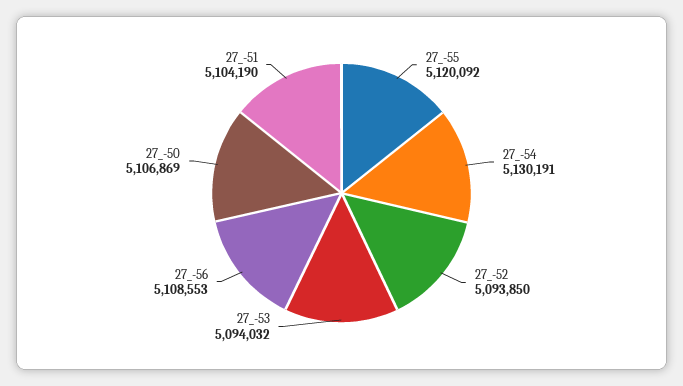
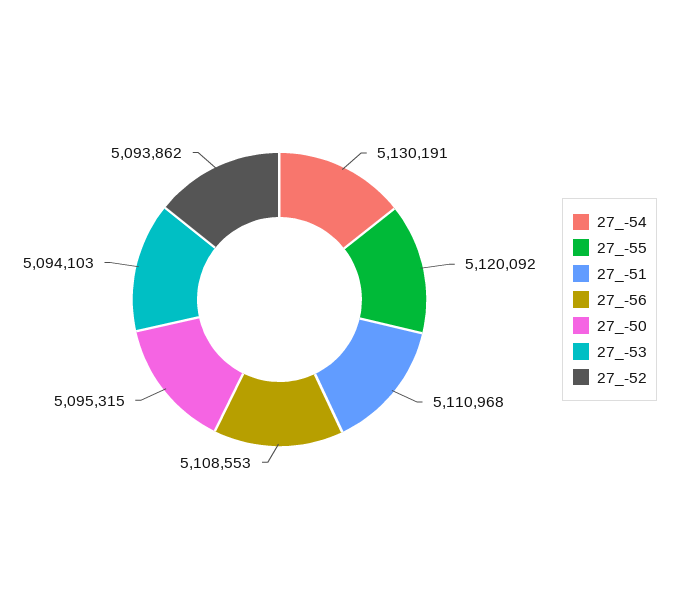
  {
    "27_-55": 5120092,
    "27_-54": 5130191,
-   "27_-52": 5093850,
+   "27_-52": 5093862,
-   "27_-53": 5094032,
+   "27_-53": 5094103,
    "27_-56": 5108553,
-   "27_-50": 5106869,
+   "27_-50": 5095315,
-   "27_-51": 5104190
+   "27_-51": 5110968
  }

